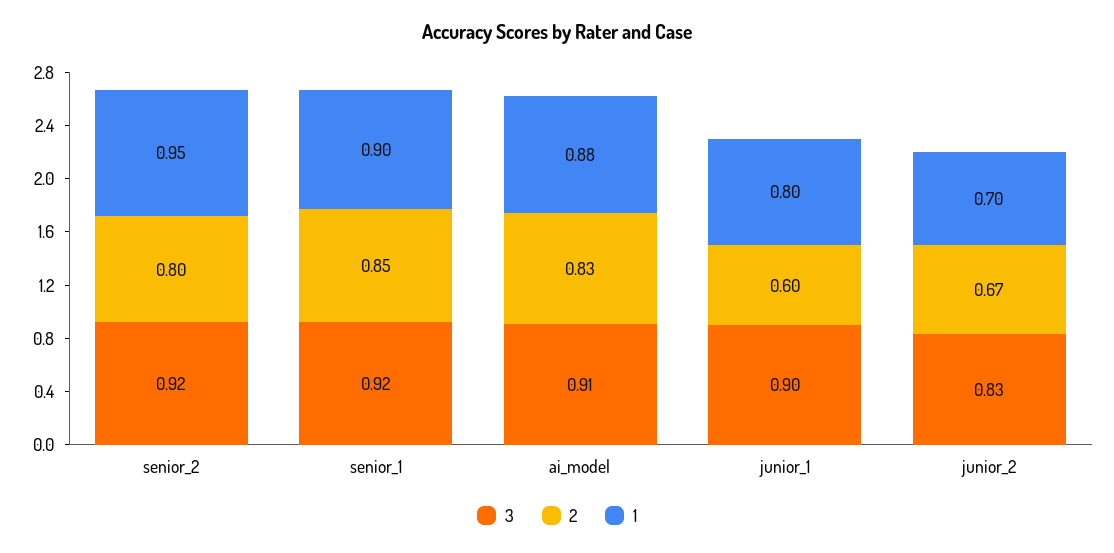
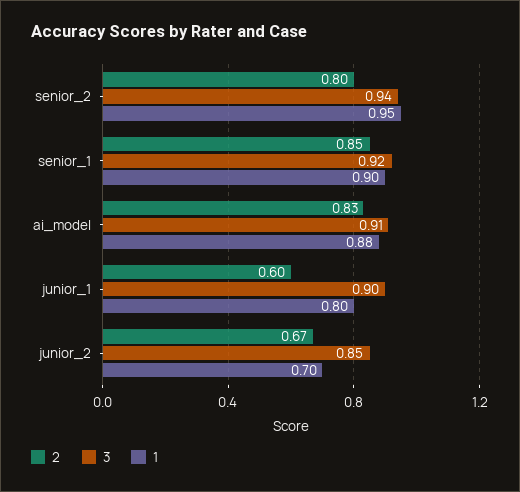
  {
    "3": {
-     "senior_2": 0.92,
+     "senior_2": 0.94,
      "senior_1": 0.92,
      "ai_model": 0.91,
      "junior_1": 0.9,
-     "junior_2": 0.83
+     "junior_2": 0.85
    },
    "2": {
      "senior_2": 0.8,
      "senior_1": 0.85,
      "ai_model": 0.83,
      "junior_1": 0.6,
      "junior_2": 0.67
    },
    "1": {
      "senior_2": 0.95,
      "senior_1": 0.9,
      "ai_model": 0.88,
      "junior_1": 0.8,
      "junior_2": 0.7
    }
  }

